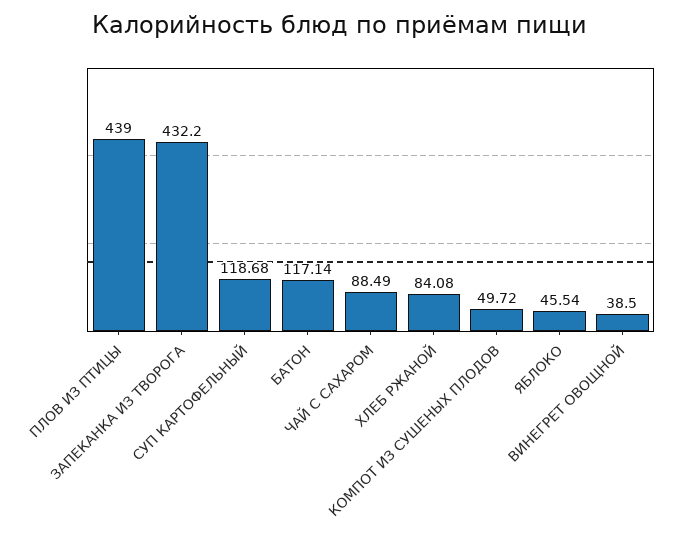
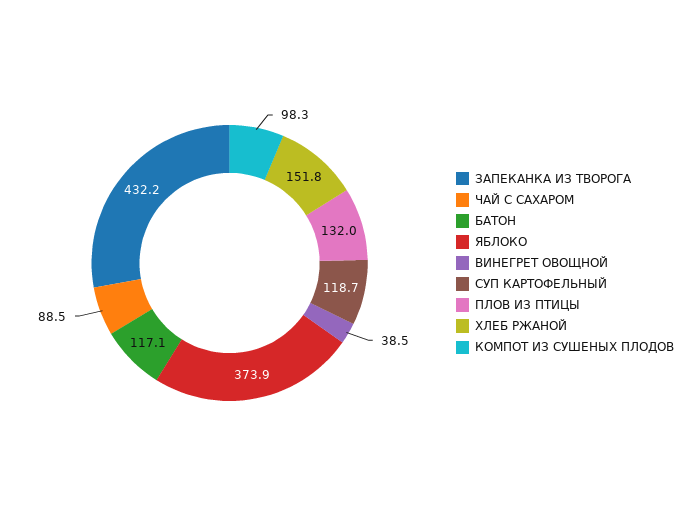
  {
-   "ПЛОВ ИЗ ПТИЦЫ": 439,
+   "ПЛОВ ИЗ ПТИЦЫ": 132,
    "ЗАПЕКАНКА ИЗ ТВОРОГА": 432.2,
    "СУП КАРТОФЕЛЬНЫЙ": 118.68,
    "БАТОН": 117.14,
    "ЧАЙ С САХАРОМ": 88.49,
-   "ХЛЕБ РЖАНОЙ": 84.08,
+   "ХЛЕБ РЖАНОЙ": 151.8,
-   "КОМПОТ ИЗ СУШЕНЫХ ПЛОДОВ": 49.72,
+   "КОМПОТ ИЗ СУШЕНЫХ ПЛОДОВ": 98.3,
-   "ЯБЛОКО": 45.54,
+   "ЯБЛОКО": 373.9,
    "ВИНЕГРЕТ ОВОЩНОЙ": 38.5
  }

